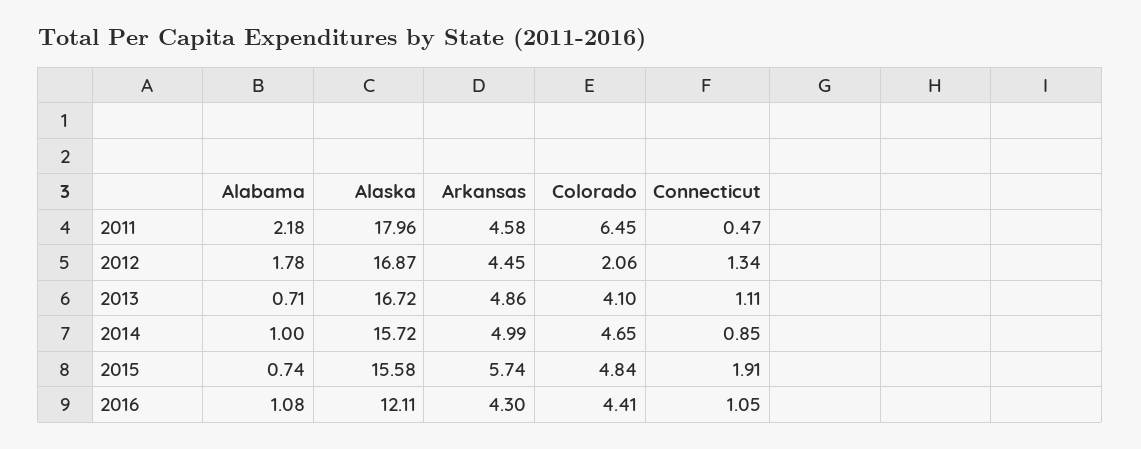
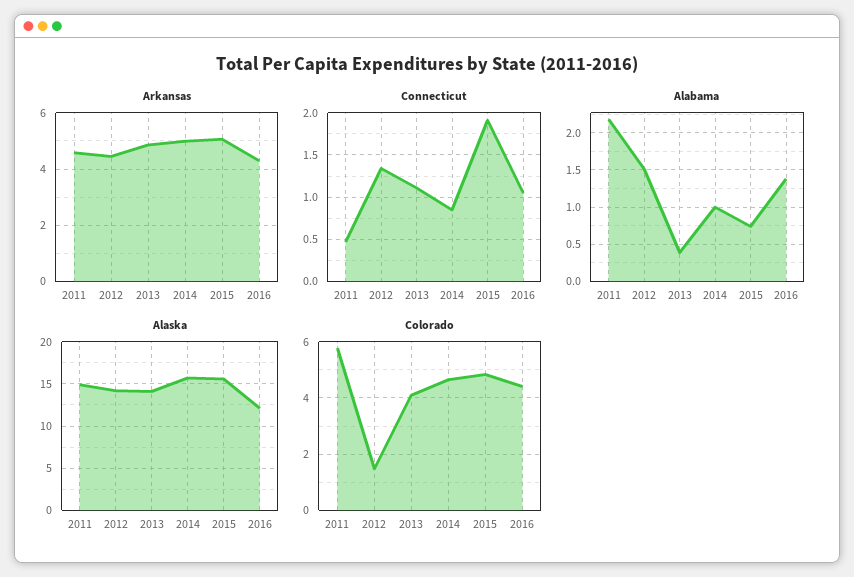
  {
    "Alabama": {
      "2011": 2.18,
-     "2012": 1.78,
+     "2012": 1.5,
-     "2013": 0.71,
+     "2013": 0.4,
      "2014": 1,
      "2015": 0.74,
-     "2016": 1.08
+     "2016": 1.4
    },
    "Alaska": {
-     "2011": 17.96,
+     "2011": 15,
-     "2012": 16.87,
+     "2012": 14,
-     "2013": 16.72,
+     "2013": 14,
      "2014": 15.72,
      "2015": 15.58,
      "2016": 12.11
    },
    "Arkansas": {
      "2011": 4.58,
      "2012": 4.45,
      "2013": 4.86,
      "2014": 4.99,
-     "2015": 5.74,
+     "2015": 5,
      "2016": 4.3
    },
    "Colorado": {
-     "2011": 6.45,
+     "2011": 5.75,
-     "2012": 2.06,
+     "2012": 1.5,
      "2013": 4.1,
      "2014": 4.65,
      "2015": 4.84,
      "2016": 4.41
    },
    "Connecticut": {
      "2011": 0.47,
      "2012": 1.34,
      "2013": 1.11,
      "2014": 0.85,
      "2015": 1.91,
      "2016": 1.05
    }
  }

